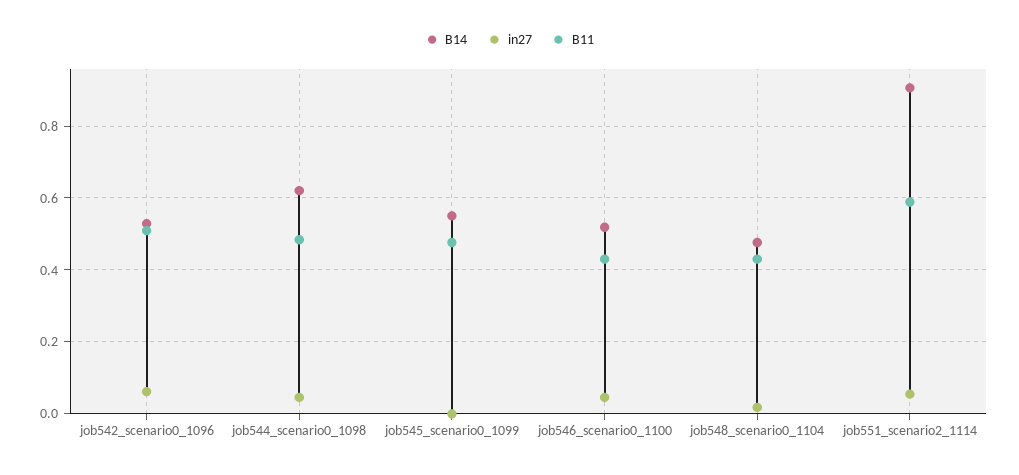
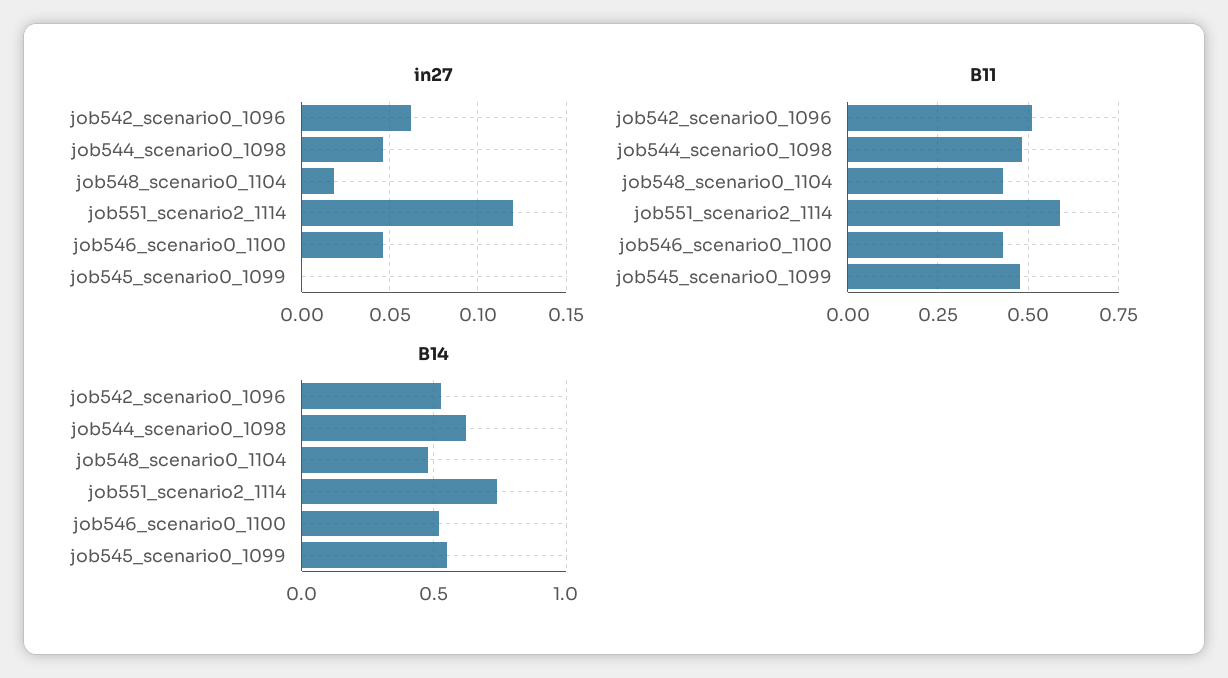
  {
    "B14": {
      "job542_scenario0_1096": 0.52,
      "job544_scenario0_1098": 0.62,
      "job545_scenario0_1099": 0.56,
      "job546_scenario0_1100": 0.52,
      "job548_scenario0_1104": 0.48,
-     "job551_scenario2_1114": 0.9
+     "job551_scenario2_1114": 0.75
    },
    "in27": {
      "job542_scenario0_1096": 0.06,
      "job544_scenario0_1098": 0.045,
      "job545_scenario0_1099": 0,
      "job546_scenario0_1100": 0.045,
      "job548_scenario0_1104": 0.02,
-     "job551_scenario2_1114": 0.06
+     "job551_scenario2_1114": 0.12
    },
    "B11": {
      "job542_scenario0_1096": 0.5,
      "job544_scenario0_1098": 0.48,
      "job545_scenario0_1099": 0.48,
      "job546_scenario0_1100": 0.44,
      "job548_scenario0_1104": 0.44,
      "job551_scenario2_1114": 0.58
    }
  }

